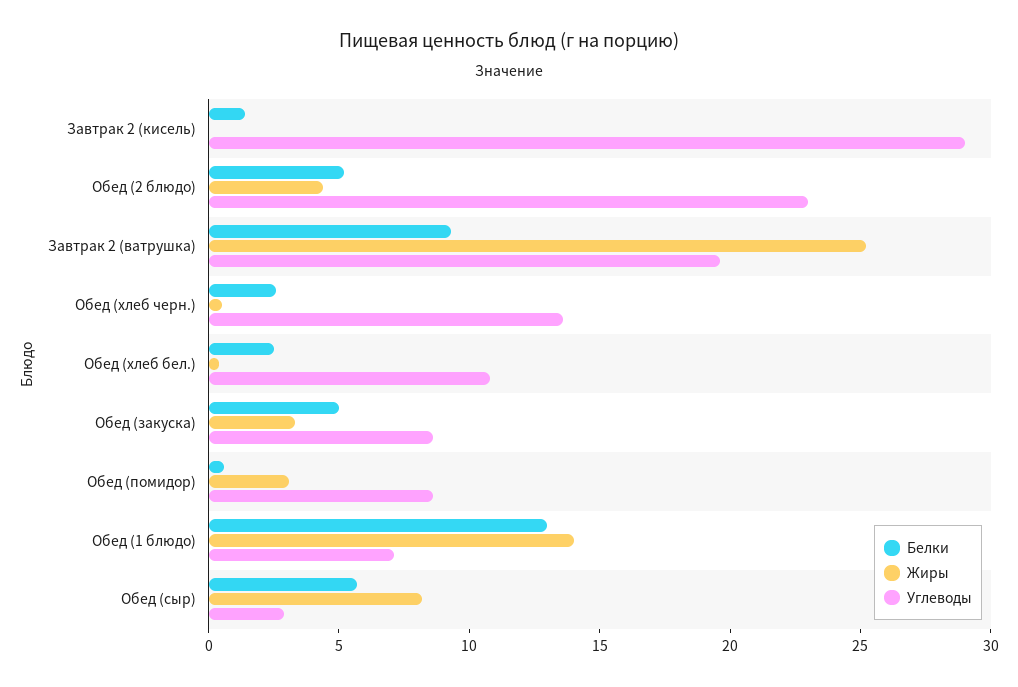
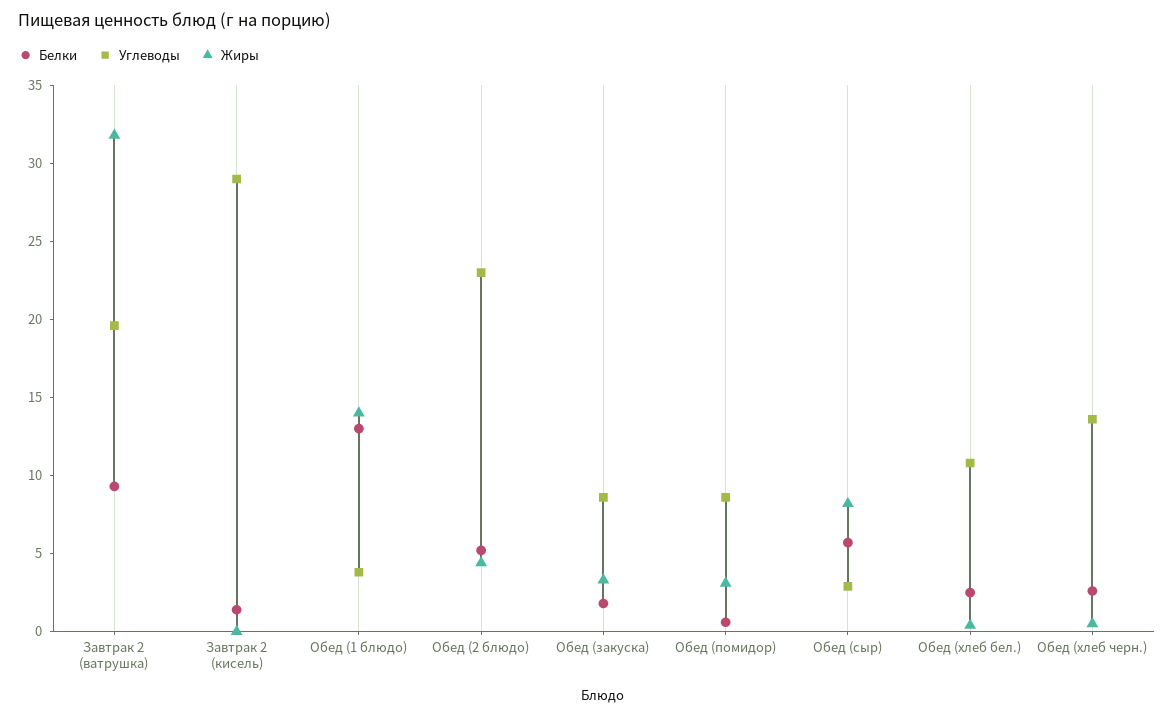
  {
    "Белки": {
      "Завтрак 2 (кисель)": 1,
      "Обед (2 блюдо)": 5,
      "Завтрак 2 (ватрушка)": 9,
      "Обед (хлеб черн.)": 3,
      "Обед (хлеб бел.)": 3,
-     "Обед (закуска)": 5,
+     "Обед (закуска)": 2,
      "Обед (помидор)": 1,
      "Обед (1 блюдо)": 13,
      "Обед (сыр)": 6
    },
    "Жиры": {
      "Завтрак 2 (кисель)": 0,
      "Обед (2 блюдо)": 4,
-     "Завтрак 2 (ватрушка)": 25,
+     "Завтрак 2 (ватрушка)": 32,
      "Обед (хлеб черн.)": 1,
      "Обед (хлеб бел.)": 0,
      "Обед (закуска)": 3,
      "Обед (помидор)": 3,
      "Обед (1 блюдо)": 14,
      "Обед (сыр)": 8
    },
    "Углеводы": {
      "Завтрак 2 (кисель)": 29,
      "Обед (2 блюдо)": 23,
      "Завтрак 2 (ватрушка)": 20,
      "Обед (хлеб черн.)": 14,
      "Обед (хлеб бел.)": 11,
      "Обед (закуска)": 9,
      "Обед (помидор)": 9,
-     "Обед (1 блюдо)": 7,
+     "Обед (1 блюдо)": 4,
      "Обед (сыр)": 3
    }
  }

